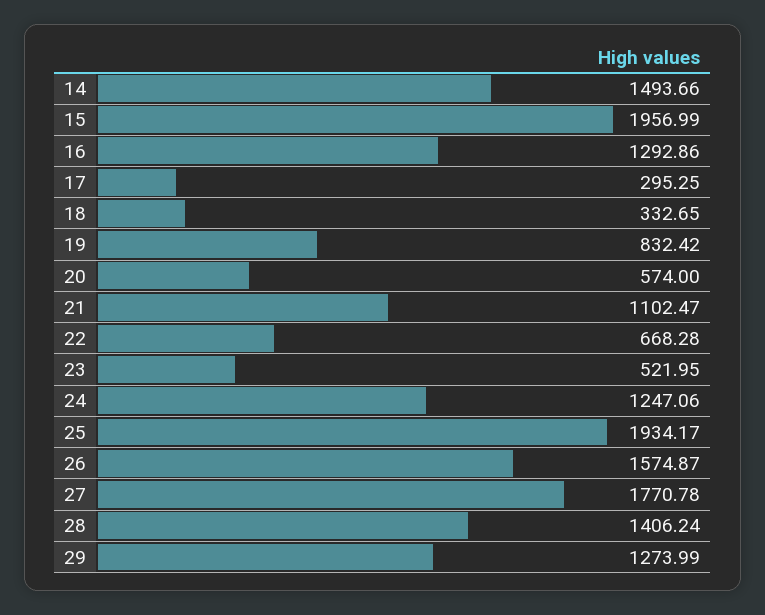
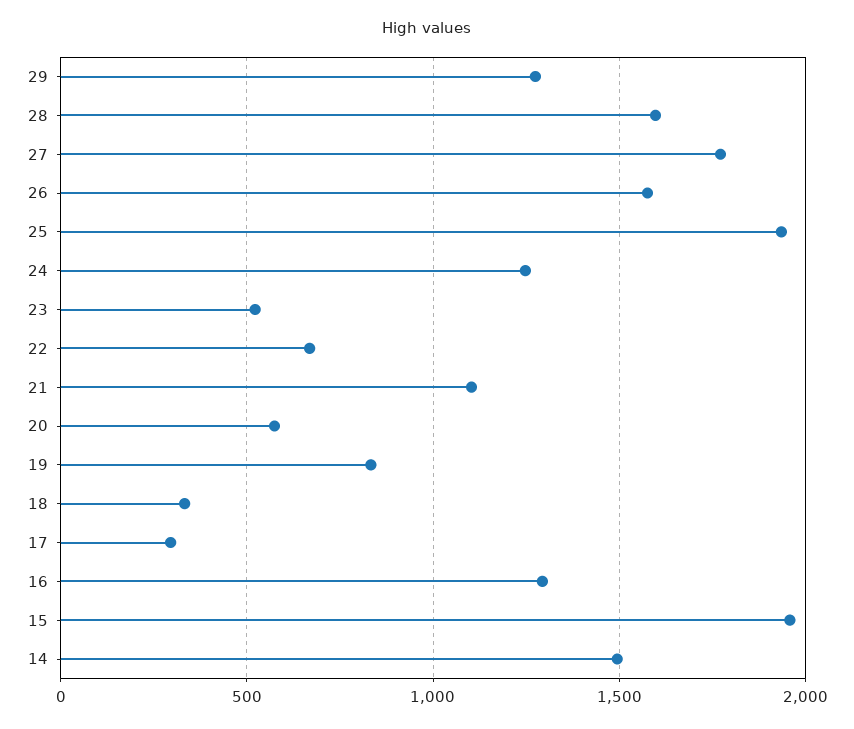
  {
    "14": 1493.66,
    "15": 1956.99,
    "16": 1292.86,
    "17": 295.25,
    "18": 332.65,
    "19": 832.42,
    "20": 574,
    "21": 1102.47,
    "22": 668.28,
    "23": 521.95,
    "24": 1247.06,
    "25": 1934.17,
    "26": 1574.87,
    "27": 1770.78,
-   "28": 1406.24,
+   "28": 1600,
    "29": 1273.99
  }

